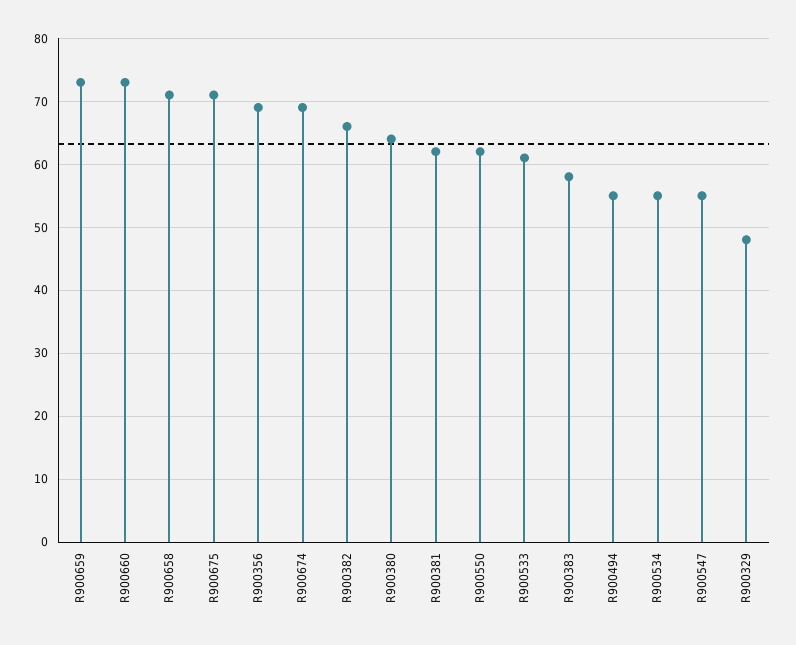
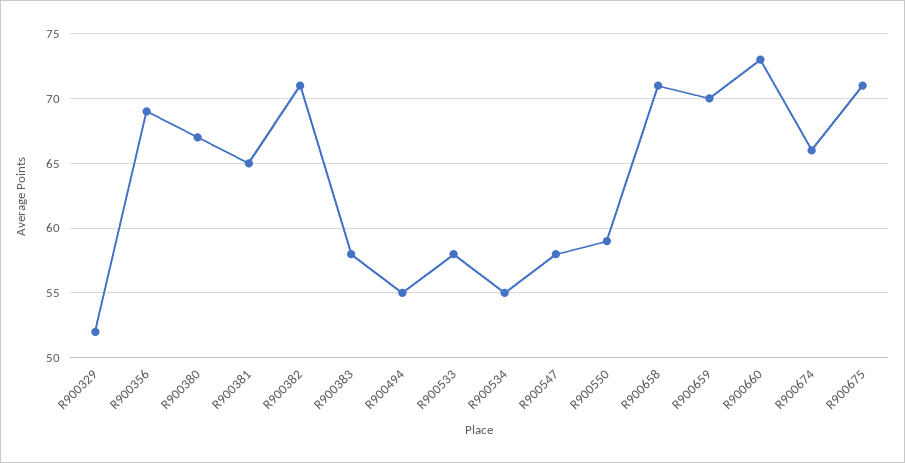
  {
-   "R900659": 73,
+   "R900659": 70,
    "R900660": 73,
    "R900658": 71,
    "R900675": 71,
    "R900356": 69,
-   "R900674": 69,
+   "R900674": 66,
-   "R900382": 66,
+   "R900382": 71,
-   "R900380": 64,
+   "R900380": 67,
-   "R900381": 62,
+   "R900381": 65,
-   "R900550": 62,
+   "R900550": 59,
-   "R900533": 61,
+   "R900533": 58,
    "R900383": 58,
    "R900494": 55,
    "R900534": 55,
-   "R900547": 55,
+   "R900547": 58,
-   "R900329": 48
+   "R900329": 52
  }

